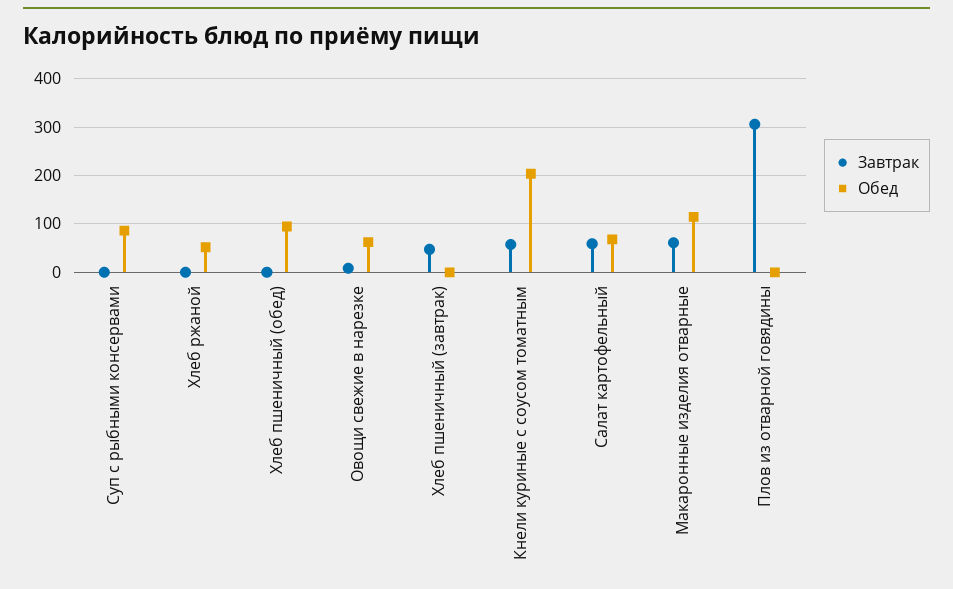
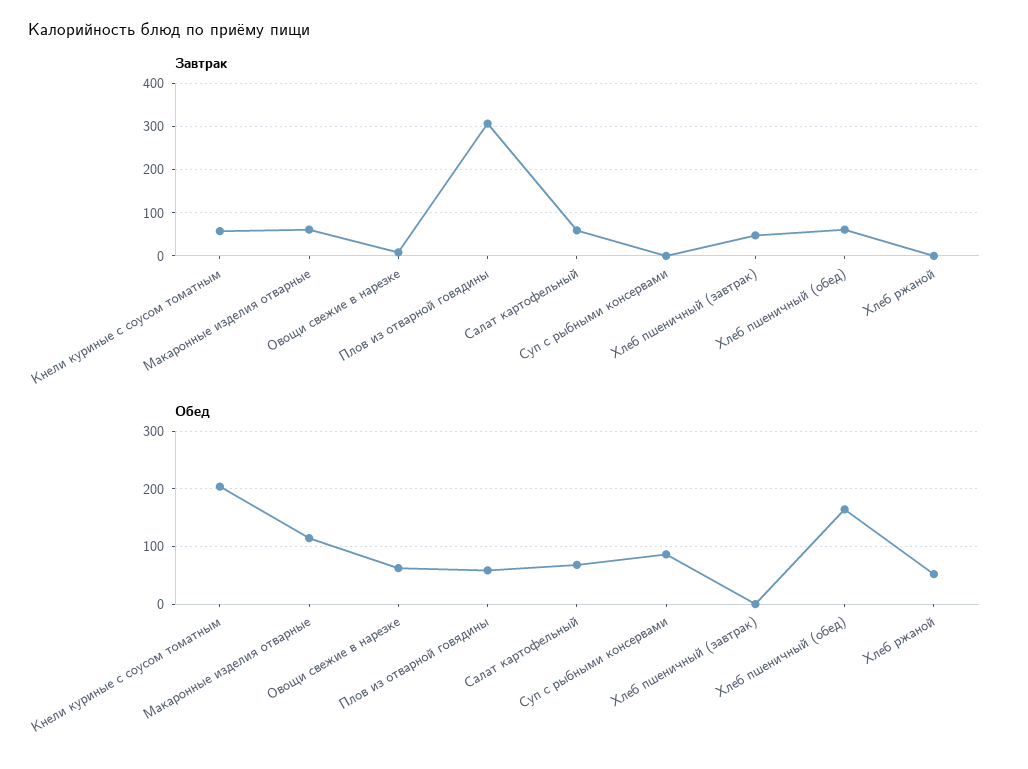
  {
    "Завтрак": {
      "Суп с рыбными консервами": 0,
      "Хлеб ржаной": 0,
-     "Хлеб пшеничный (обед)": 0,
+     "Хлеб пшеничный (обед)": 60,
      "Овощи свежие в нарезке": 0,
      "Хлеб пшеничный (завтрак)": 40,
      "Кнели куриные с соусом томатным": 60,
      "Салат картофельный": 60,
      "Макаронные изделия отварные": 60,
      "Плов из отварной говядины": 300
    },
    "Обед": {
      "Суп с рыбными консервами": 80,
      "Хлеб ржаной": 60,
-     "Хлеб пшеничный (обед)": 100,
+     "Хлеб пшеничный (обед)": 160,
      "Овощи свежие в нарезке": 60,
      "Хлеб пшеничный (завтрак)": 0,
      "Кнели куриные с соусом томатным": 200,
      "Салат картофельный": 60,
      "Макаронные изделия отварные": 120,
-     "Плов из отварной говядины": 0
+     "Плов из отварной говядины": 60
    }
  }

